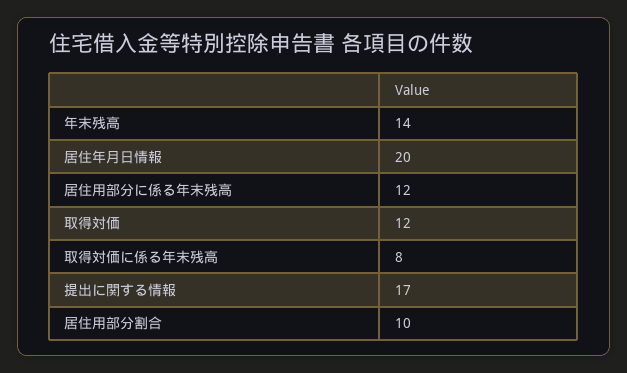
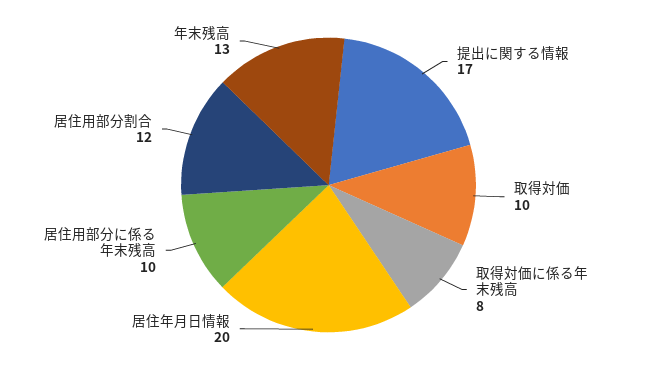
  {
-   "年末残高": 14,
+   "年末残高": 13,
    "居住年月日情報": 20,
-   "居住用部分に係る年末残高": 12,
+   "居住用部分に係る年末残高": 10,
-   "取得対価": 12,
+   "取得対価": 10,
    "取得対価に係る年末残高": 8,
    "提出に関する情報": 17,
-   "居住用部分割合": 10
+   "居住用部分割合": 12
  }

